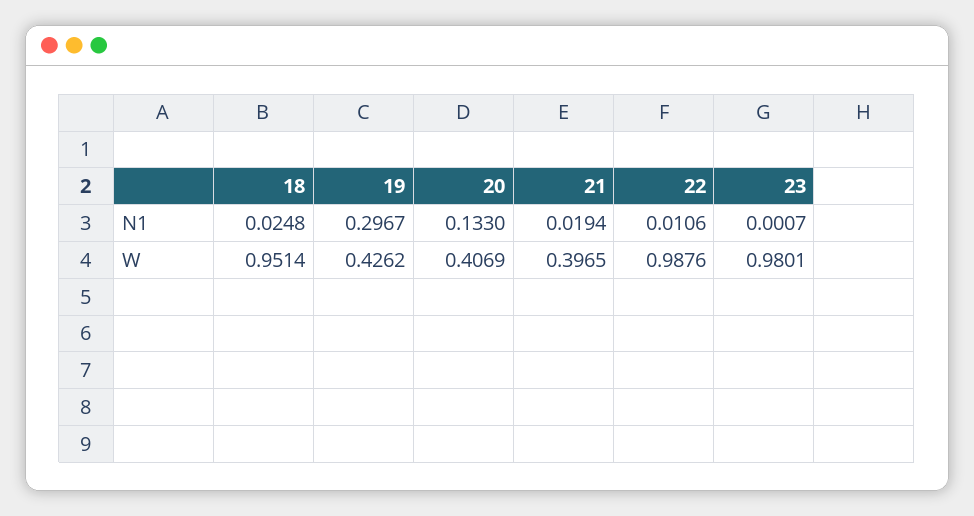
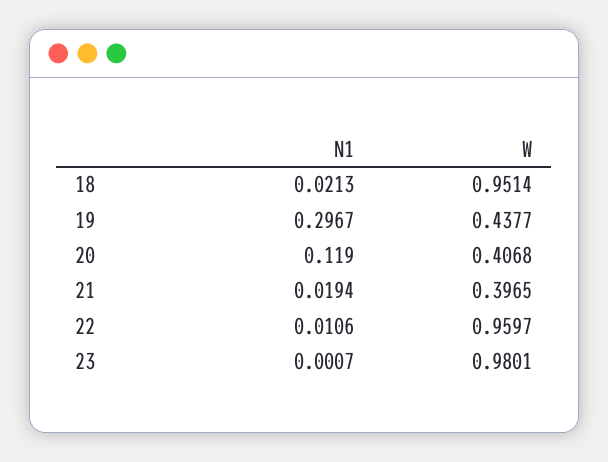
  {
    "18": {
-     "N1": 0.0248,
+     "N1": 0.0213,
      "W": 0.9514
    },
    "19": {
      "N1": 0.2967,
-     "W": 0.4262
+     "W": 0.4377
    },
    "20": {
-     "N1": 0.133,
+     "N1": 0.119,
-     "W": 0.4069
+     "W": 0.4068
    },
    "21": {
      "N1": 0.0194,
      "W": 0.3965
    },
    "22": {
      "N1": 0.0106,
-     "W": 0.9876
+     "W": 0.9597
    },
    "23": {
      "N1": 0.0007,
      "W": 0.9801
    }
  }

